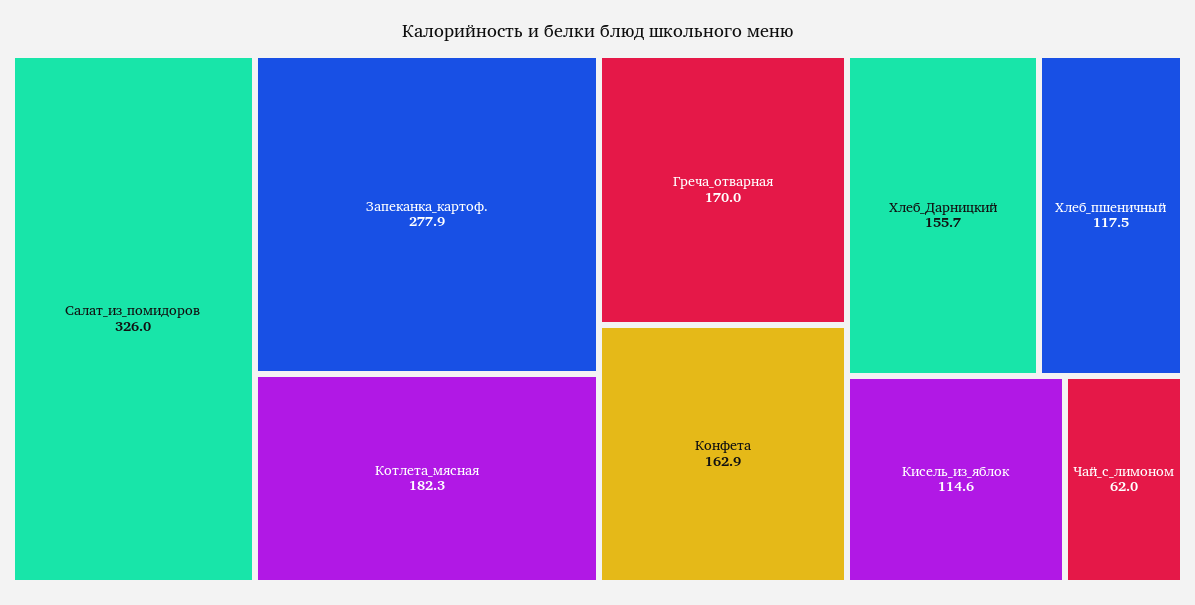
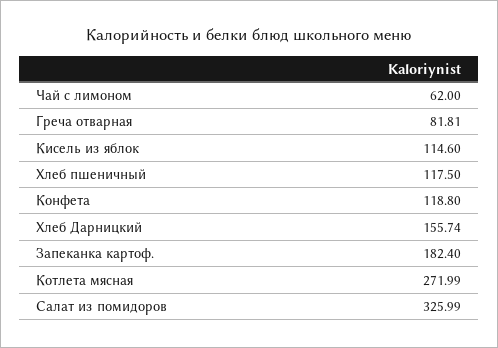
  {
    "Салат_из_помидоров": 325.99,
-   "Запеканка_картоф.": 277.9,
+   "Запеканка_картоф.": 182.4,
-   "Котлета_мясная": 182.3,
+   "Котлета_мясная": 271.99,
-   "Греча_отварная": 170,
+   "Греча_отварная": 81.81,
-   "Конфета": 162.9,
+   "Конфета": 118.8,
    "Хлеб_Дарницкий": 155.74,
    "Хлеб_пшеничный": 117.5,
    "Кисель_из_яблок": 114.6,
    "Чай_с_лимоном": 62
  }

